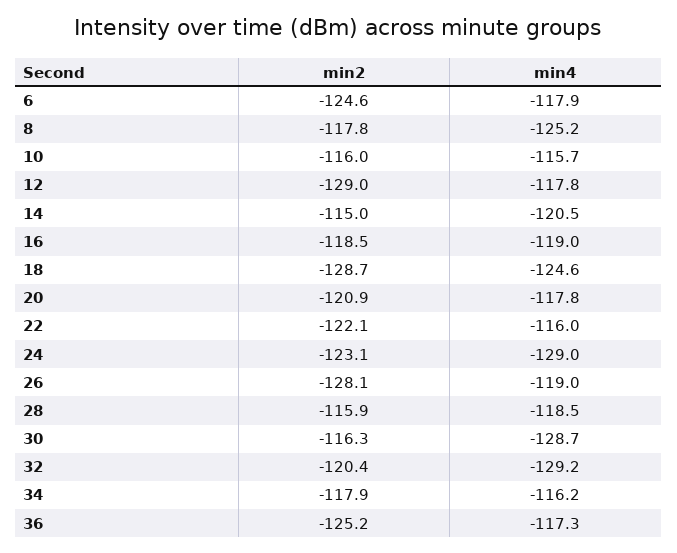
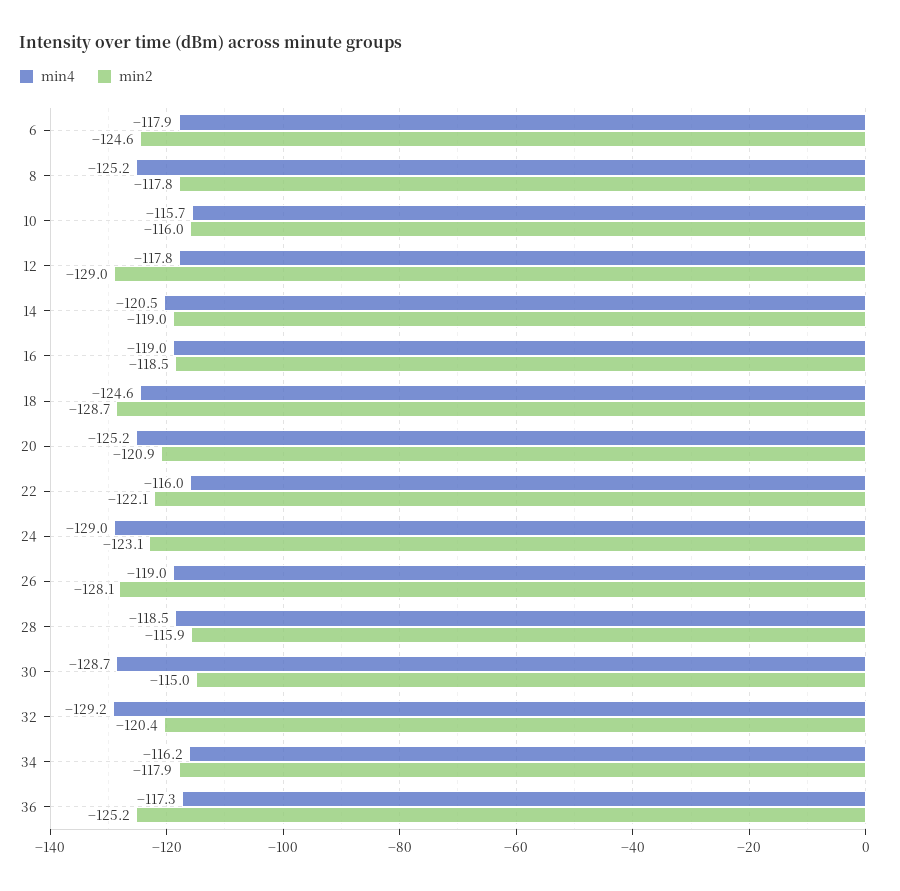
  {
    "min2": {
      "6": -124.6,
      "8": -117.8,
      "10": -116,
      "12": -129,
-     "14": -115,
+     "14": -119,
      "16": -118.5,
      "18": -128.7,
      "20": -120.9,
      "22": -122.1,
      "24": -123.1,
      "26": -128.1,
      "28": -115.9,
-     "30": -116.3,
+     "30": -115,
      "32": -120.4,
      "34": -117.9,
      "36": -125.2
    },
    "min4": {
      "6": -117.9,
      "8": -125.2,
      "10": -115.7,
      "12": -117.8,
      "14": -120.5,
      "16": -119,
      "18": -124.6,
-     "20": -117.8,
+     "20": -125.2,
      "22": -116,
      "24": -129,
      "26": -119,
      "28": -118.5,
      "30": -128.7,
      "32": -129.2,
      "34": -116.2,
      "36": -117.3
    }
  }

